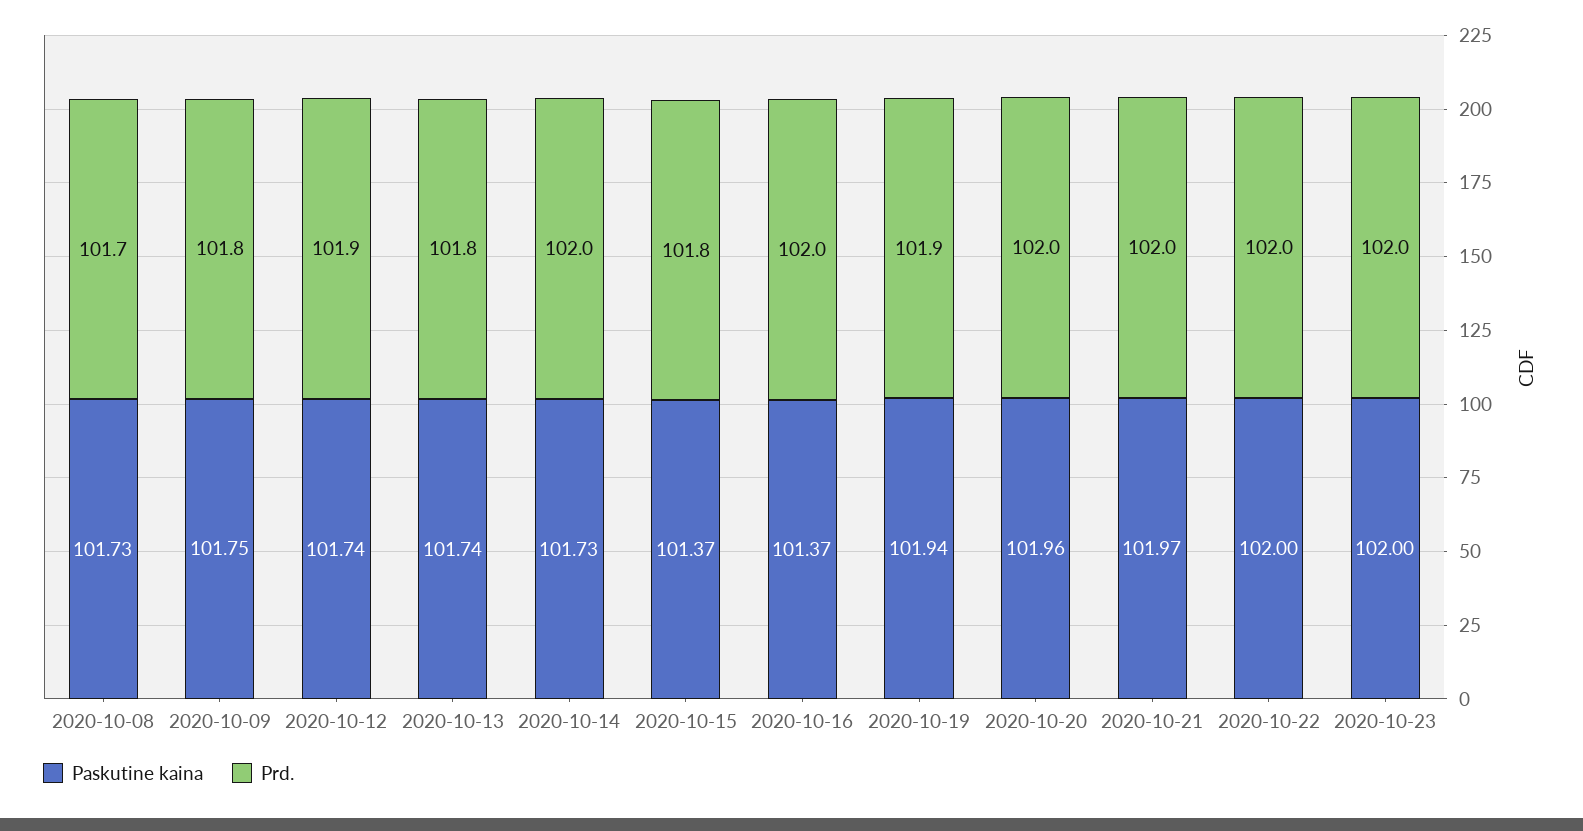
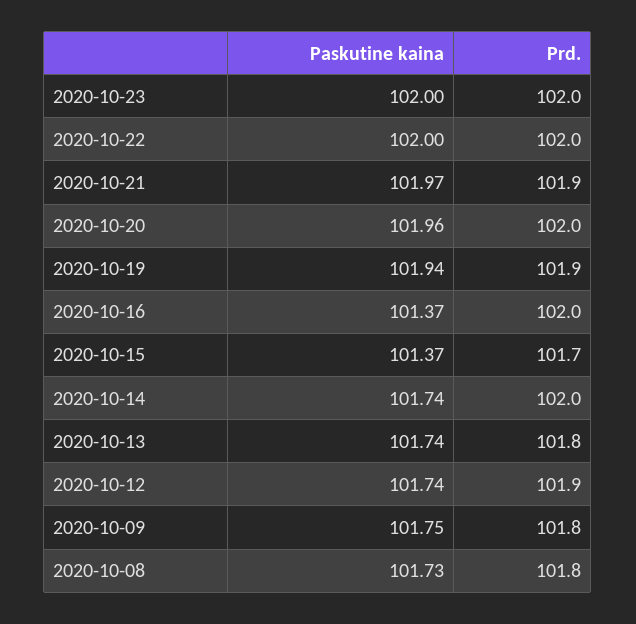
  {
    "Paskutine kaina": {
      "2020-10-08": 101.73,
      "2020-10-09": 101.75,
      "2020-10-12": 101.74,
      "2020-10-13": 101.74,
-     "2020-10-14": 101.73,
+     "2020-10-14": 101.74,
      "2020-10-15": 101.37,
      "2020-10-16": 101.37,
      "2020-10-19": 101.94,
      "2020-10-20": 101.96,
      "2020-10-21": 101.97,
      "2020-10-22": 102,
      "2020-10-23": 102
    },
    "Prd.": {
-     "2020-10-08": 101.7,
+     "2020-10-08": 101.8,
      "2020-10-09": 101.8,
      "2020-10-12": 101.9,
      "2020-10-13": 101.8,
      "2020-10-14": 102,
-     "2020-10-15": 101.8,
+     "2020-10-15": 101.7,
      "2020-10-16": 102,
      "2020-10-19": 101.9,
      "2020-10-20": 102,
-     "2020-10-21": 102,
+     "2020-10-21": 101.9,
      "2020-10-22": 102,
      "2020-10-23": 102
    }
  }

